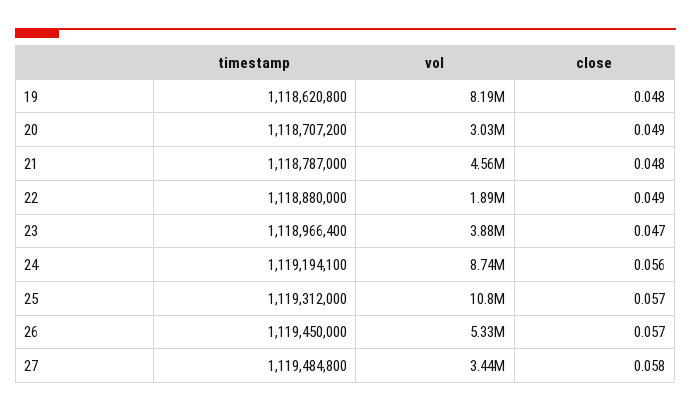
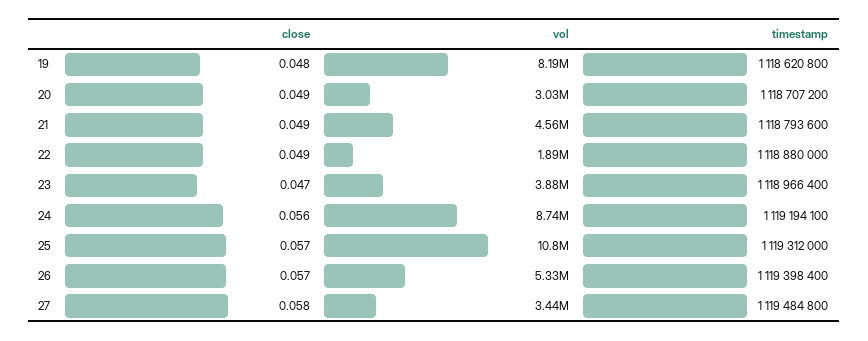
  {
    "timestamp": {
      "19": 1118620800,
      "20": 1118707200,
-     "21": 1118787000,
+     "21": 1118793600,
      "22": 1118880000,
      "23": 1118966400,
      "24": 1119194100,
      "25": 1119312000,
-     "26": 1119450000,
+     "26": 1119398400,
      "27": 1119484800
    },
    "vol": {
      "19": 8190000,
      "20": 3030000,
      "21": 4560000,
      "22": 1890000,
      "23": 3880000,
      "24": 8740000,
      "25": 10800000,
      "26": 5330000,
      "27": 3440000
    },
    "close": {
      "19": 0.048,
      "20": 0.049,
-     "21": 0.048,
+     "21": 0.049,
      "22": 0.049,
      "23": 0.047,
      "24": 0.056,
      "25": 0.057,
      "26": 0.057,
      "27": 0.058
    }
  }

